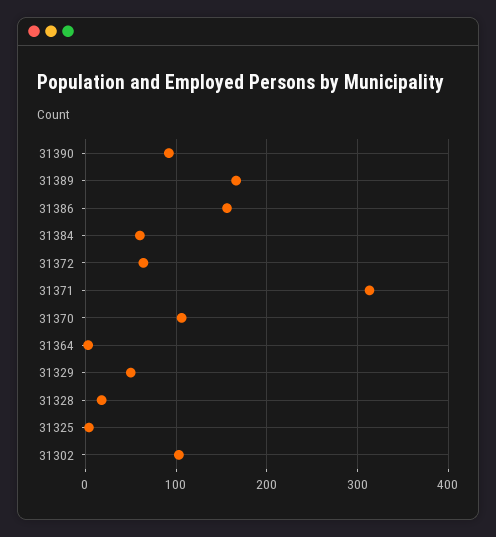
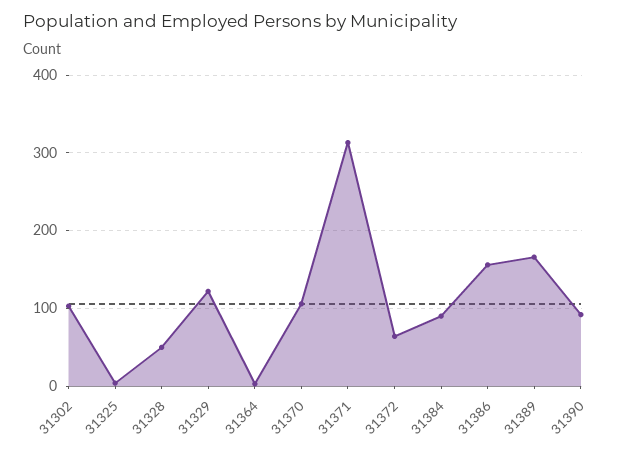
  {
    "31390": 90,
    "31389": 170,
    "31386": 160,
-   "31384": 60,
+   "31384": 90,
    "31372": 60,
    "31371": 310,
    "31370": 110,
    "31364": 0,
-   "31329": 50,
+   "31329": 120,
-   "31328": 20,
+   "31328": 50,
    "31325": 0,
    "31302": 100
  }

